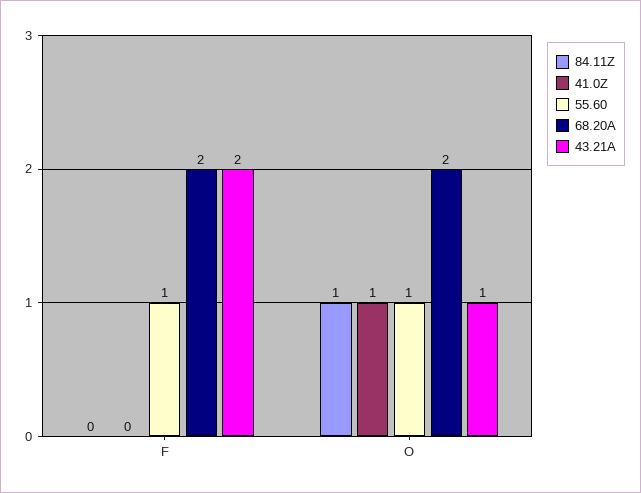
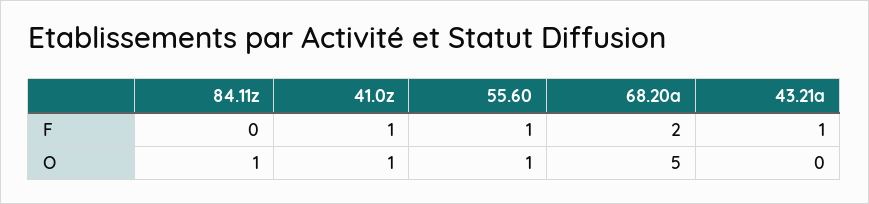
  {
    "84.11Z": {
      "F": 0,
      "O": 1
    },
    "41.0Z": {
-     "F": 0,
+     "F": 1,
      "O": 1
    },
    "55.60": {
      "F": 1,
      "O": 1
    },
    "68.20A": {
      "F": 2,
-     "O": 2
+     "O": 5
    },
    "43.21A": {
-     "F": 2,
+     "F": 1,
-     "O": 1
+     "O": 0
    }
  }

